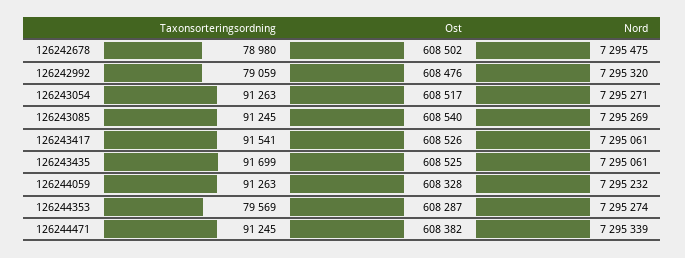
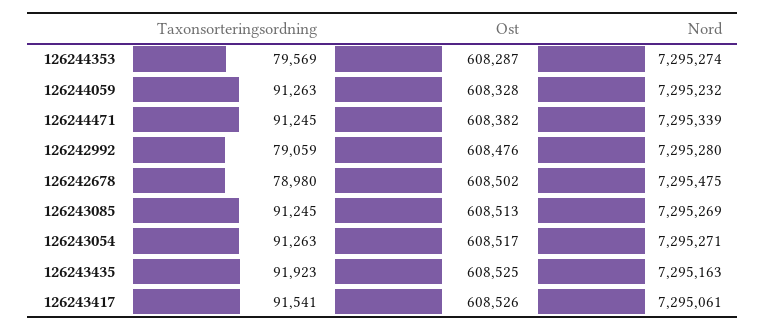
  {
    "Taxonsorteringsordning": {
      "126242678": 78980,
      "126242992": 79059,
      "126243054": 91263,
      "126243085": 91245,
      "126243417": 91541,
-     "126243435": 91699,
+     "126243435": 91923,
      "126244059": 91263,
      "126244353": 79569,
      "126244471": 91245
    },
    "Ost": {
      "126242678": 608502,
      "126242992": 608476,
      "126243054": 608517,
-     "126243085": 608540,
+     "126243085": 608513,
      "126243417": 608526,
      "126243435": 608525,
      "126244059": 608328,
      "126244353": 608287,
      "126244471": 608382
    },
    "Nord": {
      "126242678": 7295475,
-     "126242992": 7295320,
+     "126242992": 7295280,
      "126243054": 7295271,
      "126243085": 7295269,
      "126243417": 7295061,
-     "126243435": 7295061,
+     "126243435": 7295163,
      "126244059": 7295232,
      "126244353": 7295274,
      "126244471": 7295339
    }
  }

